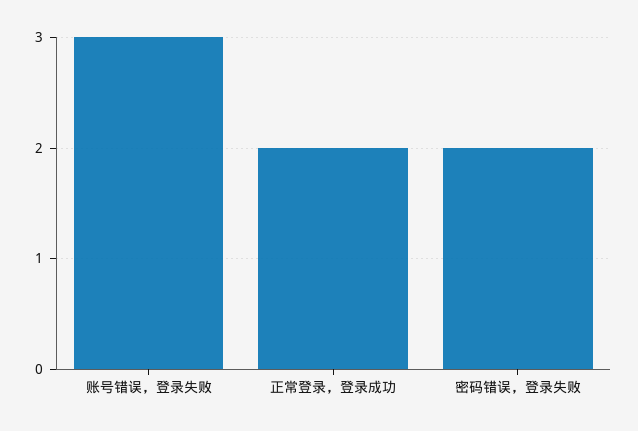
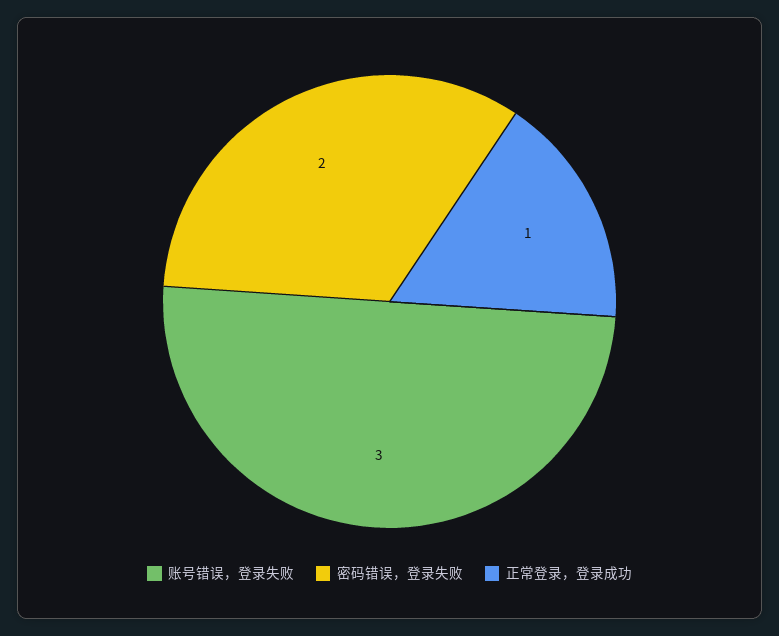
  {
    "账号错误，登录失败": 3,
-   "正常登录，登录成功": 2,
+   "正常登录，登录成功": 1,
    "密码错误，登录失败": 2
  }

